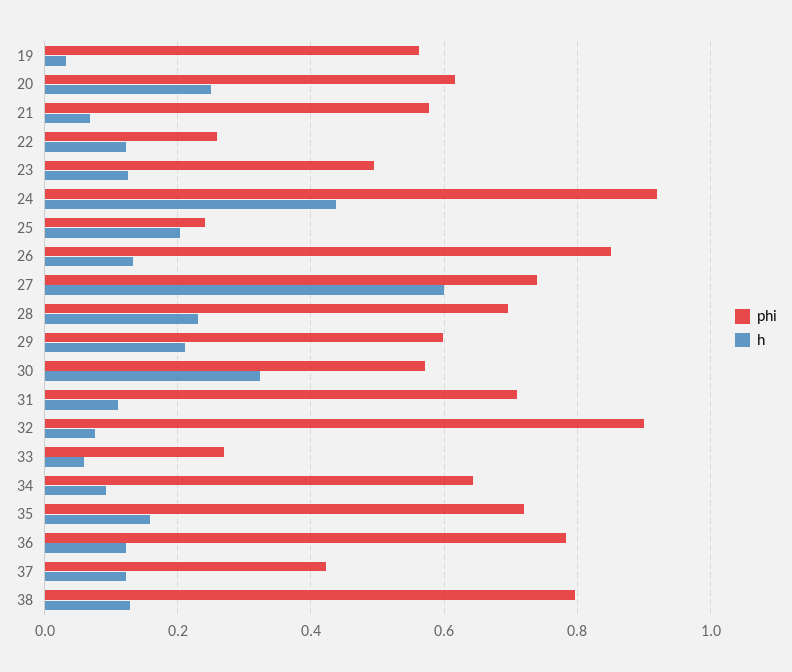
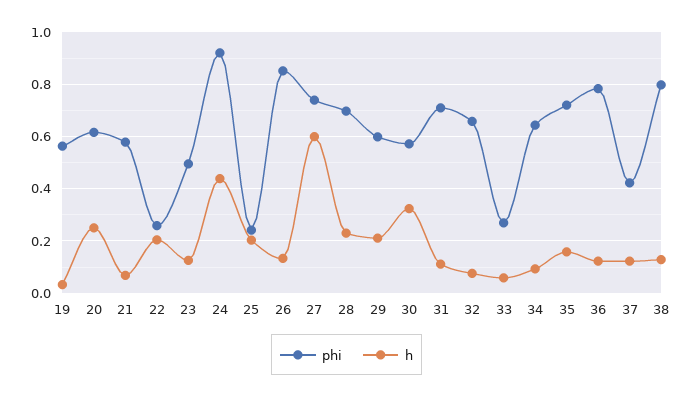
  {
    "phi": {
      "19": 0.56,
      "20": 0.62,
      "21": 0.58,
      "22": 0.26,
      "23": 0.5,
      "24": 0.92,
      "25": 0.24,
      "26": 0.86,
      "27": 0.74,
      "28": 0.7,
      "29": 0.6,
      "30": 0.58,
      "31": 0.7,
-     "32": 0.9,
+     "32": 0.65,
      "33": 0.26,
      "34": 0.64,
      "35": 0.72,
      "36": 0.78,
      "37": 0.42,
      "38": 0.8
    },
    "h": {
      "19": 0.04,
      "20": 0.26,
      "21": 0.06,
-     "22": 0.12,
+     "22": 0.2,
      "23": 0.12,
      "24": 0.44,
      "25": 0.2,
      "26": 0.14,
      "27": 0.6,
      "28": 0.22,
      "29": 0.22,
      "30": 0.32,
      "31": 0.12,
      "32": 0.08,
      "33": 0.06,
      "34": 0.1,
      "35": 0.16,
      "36": 0.12,
      "37": 0.12,
      "38": 0.12
    }
  }

